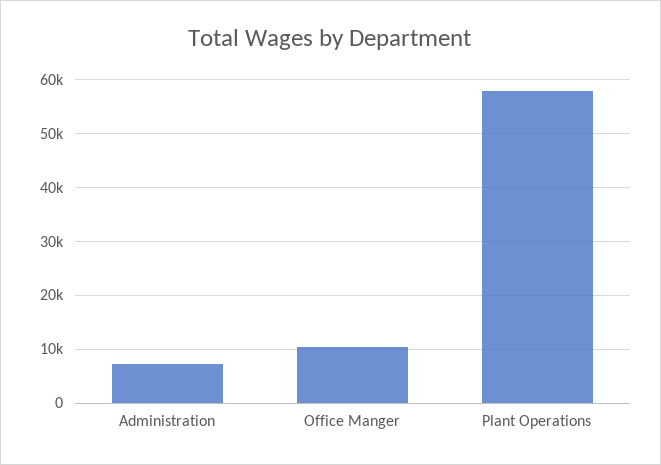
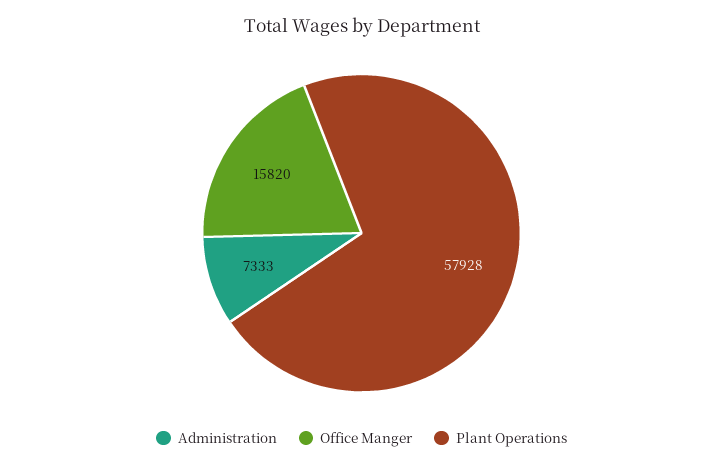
  {
    "Administration": 7333,
-   "Office Manger": 10000,
+   "Office Manger": 15820,
    "Plant Operations": 57928
  }

